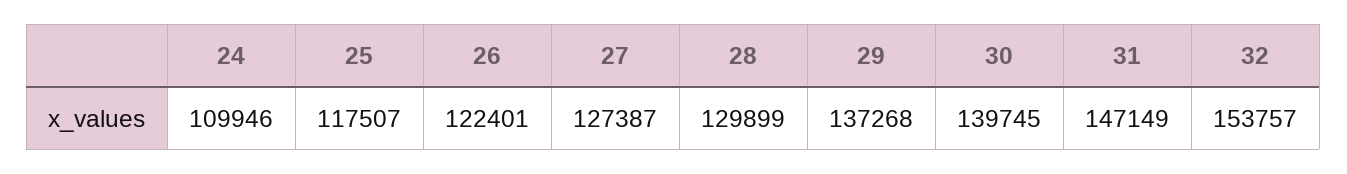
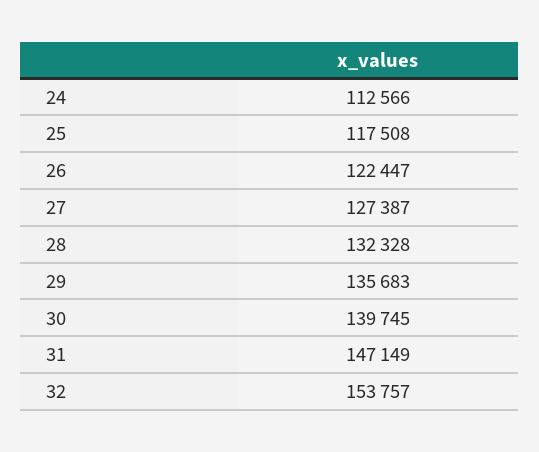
  {
-   "24": 109946,
+   "24": 112566,
-   "25": 117507,
+   "25": 117508,
-   "26": 122401,
+   "26": 122447,
    "27": 127387,
-   "28": 129899,
+   "28": 132328,
-   "29": 137268,
+   "29": 135683,
    "30": 139745,
    "31": 147149,
    "32": 153757
  }

